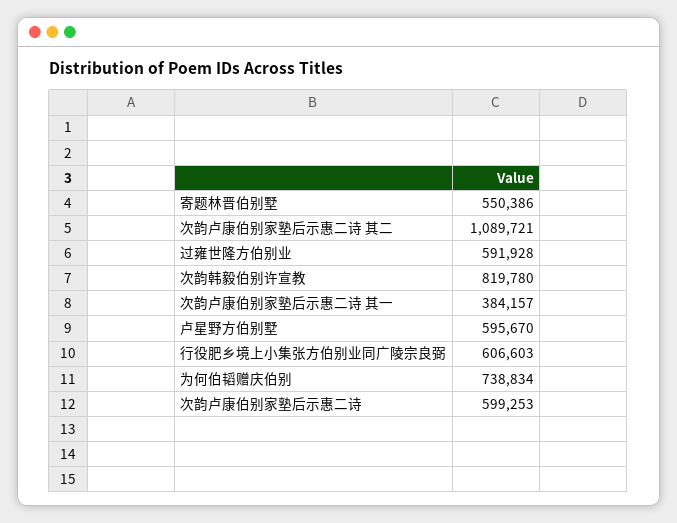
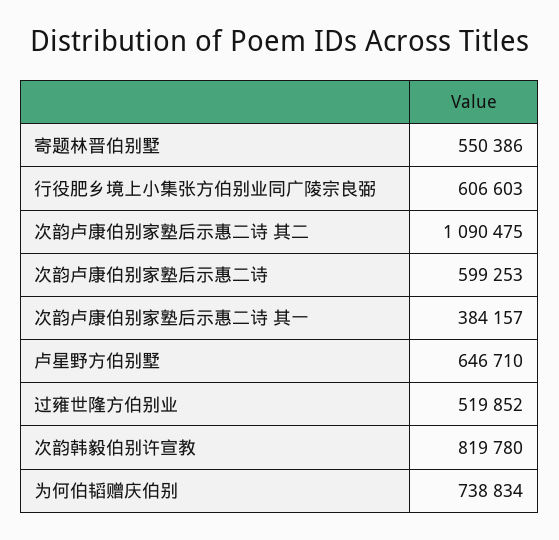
  {
    "寄题林晋伯别墅": 550386,
-   "次韵卢康伯别家塾后示惠二诗 其二": 1089721,
+   "次韵卢康伯别家塾后示惠二诗 其二": 1090475,
-   "过雍世隆方伯别业": 591928,
+   "过雍世隆方伯别业": 519852,
    "次韵韩毅伯别许宣教": 819780,
    "次韵卢康伯别家塾后示惠二诗 其一": 384157,
-   "卢星野方伯别墅": 595670,
+   "卢星野方伯别墅": 646710,
    "行役肥乡境上小集张方伯别业同广陵宗良弼": 606603,
    "为何伯韬赠庆伯别": 738834,
    "次韵卢康伯别家塾后示惠二诗": 599253
  }

